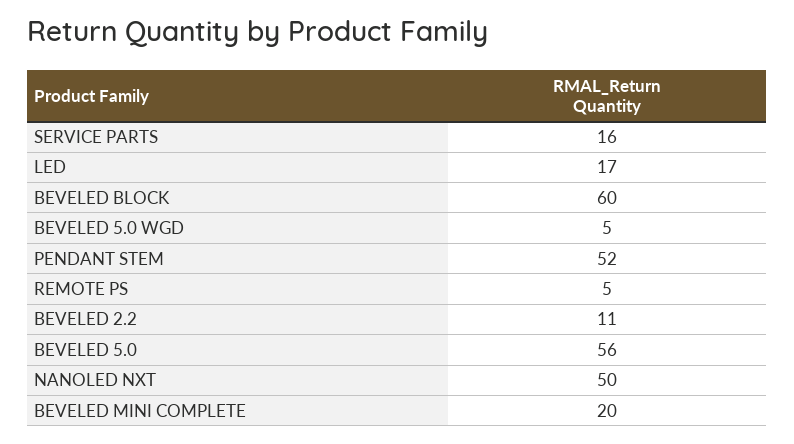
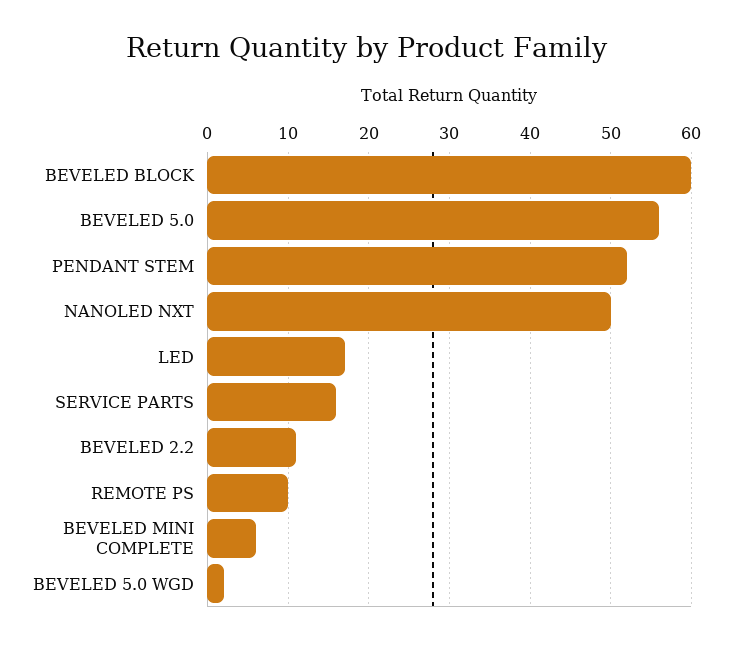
  {
    "SERVICE PARTS": 16,
    "LED": 17,
    "BEVELED BLOCK": 60,
-   "BEVELED 5.0 WGD": 5,
+   "BEVELED 5.0 WGD": 2,
    "PENDANT STEM": 52,
-   "REMOTE PS": 5,
+   "REMOTE PS": 10,
    "BEVELED 2.2": 11,
    "BEVELED 5.0": 56,
    "NANOLED NXT": 50,
-   "BEVELED MINI COMPLETE": 20
+   "BEVELED MINI COMPLETE": 6
  }

